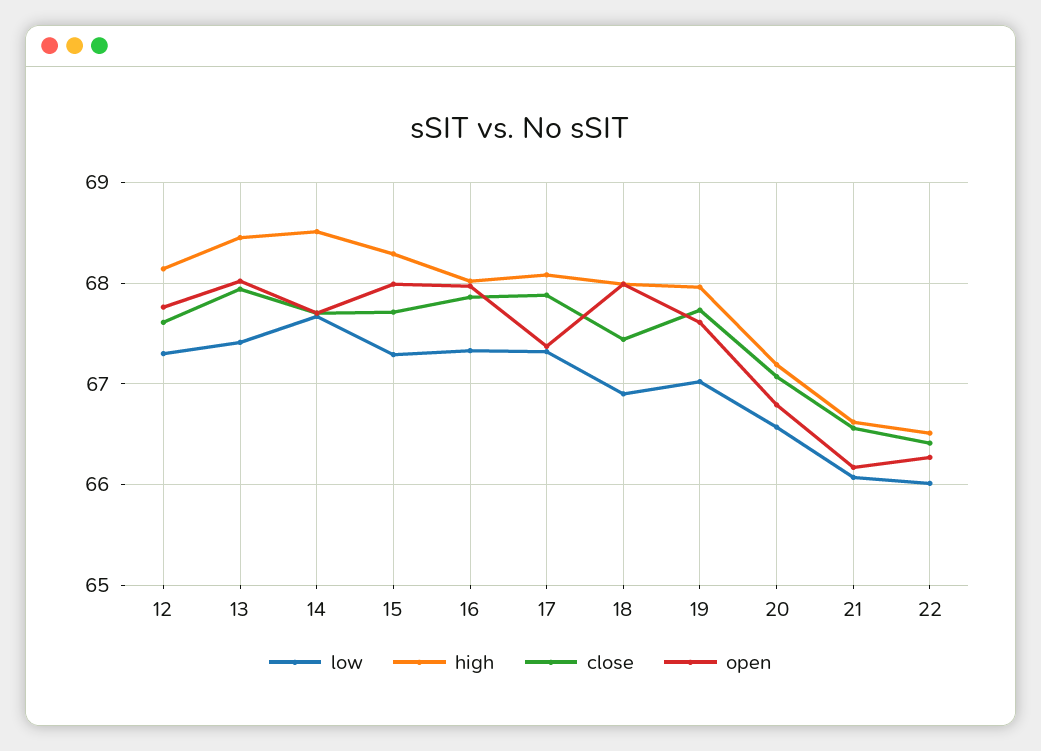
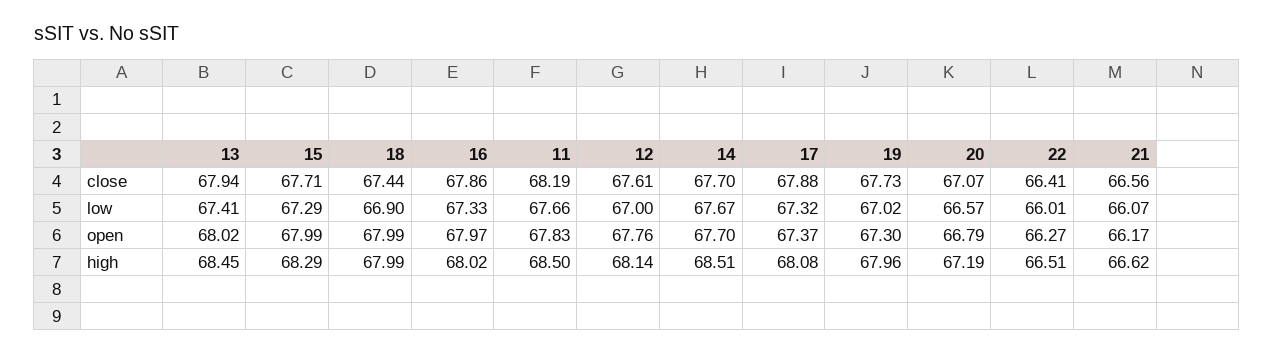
  {
    "low": {
-     "12": 67.3,
+     "12": 67,
      "13": 67.41,
      "14": 67.67,
      "15": 67.29,
      "16": 67.33,
      "17": 67.32,
      "18": 66.9,
      "19": 67.02,
      "20": 66.57,
      "21": 66.07,
-     "22": 66.01
+     "22": 66.01,
+     "11": 67.66
    },
    "high": {
      "12": 68.14,
      "13": 68.45,
      "14": 68.51,
      "15": 68.29,
      "16": 68.02,
      "17": 68.08,
      "18": 67.99,
      "19": 67.96,
      "20": 67.19,
      "21": 66.62,
-     "22": 66.51
+     "22": 66.51,
+     "11": 68.5
    },
    "close": {
      "12": 67.61,
      "13": 67.94,
      "14": 67.7,
      "15": 67.71,
      "16": 67.86,
      "17": 67.88,
      "18": 67.44,
      "19": 67.73,
      "20": 67.07,
      "21": 66.56,
-     "22": 66.41
+     "22": 66.41,
+     "11": 68.19
    },
    "open": {
      "12": 67.76,
      "13": 68.02,
      "14": 67.7,
      "15": 67.99,
      "16": 67.97,
      "17": 67.37,
      "18": 67.99,
-     "19": 67.6,
+     "19": 67.3,
      "20": 66.79,
      "21": 66.17,
-     "22": 66.27
+     "22": 66.27,
+     "11": 67.83
    }
  }

